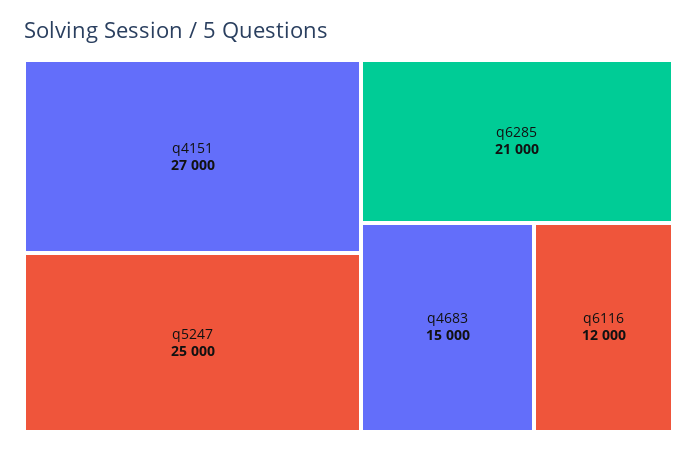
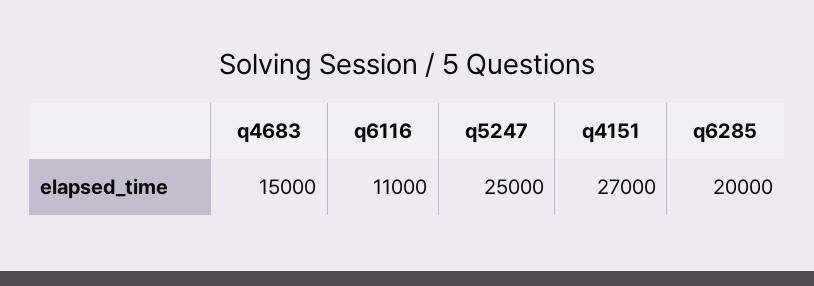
  {
    "q4151": 27000,
    "q5247": 25000,
-   "q6285": 21000,
+   "q6285": 20000,
    "q4683": 15000,
-   "q6116": 12000
+   "q6116": 11000
  }

